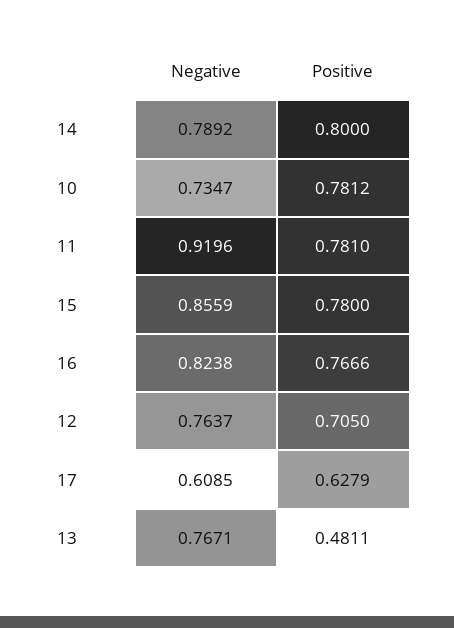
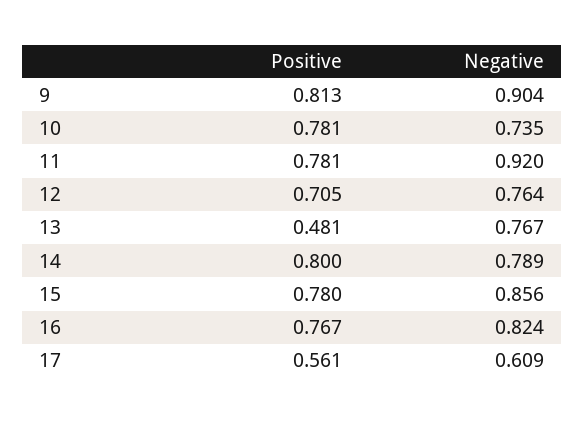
  {
    "Negative": {
      "14": 0.7892,
      "10": 0.7347,
      "11": 0.9196,
      "15": 0.8559,
      "16": 0.8238,
      "12": 0.7637,
      "17": 0.6085,
-     "13": 0.7671
+     "13": 0.7671,
+     "9": 0.904
    },
    "Positive": {
      "14": 0.8,
      "10": 0.7812,
      "11": 0.781,
      "15": 0.78,
      "16": 0.7666,
      "12": 0.705,
-     "17": 0.6279,
+     "17": 0.561,
-     "13": 0.4811
+     "13": 0.4811,
+     "9": 0.813
    }
  }

